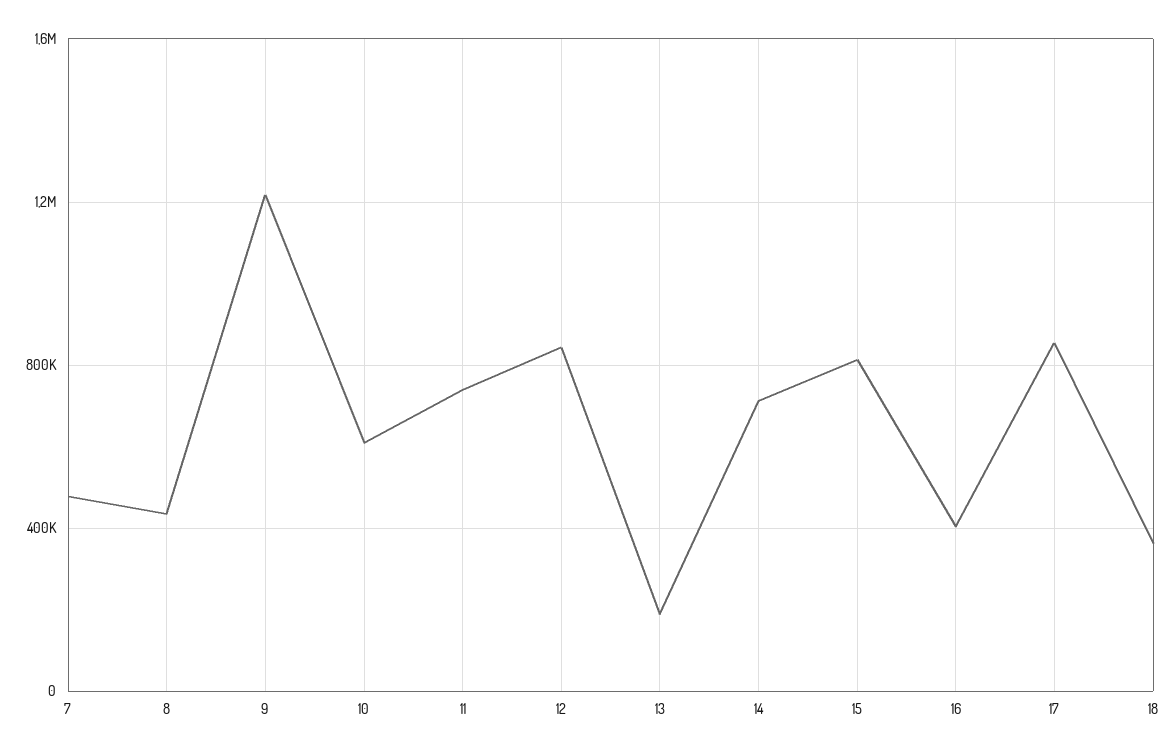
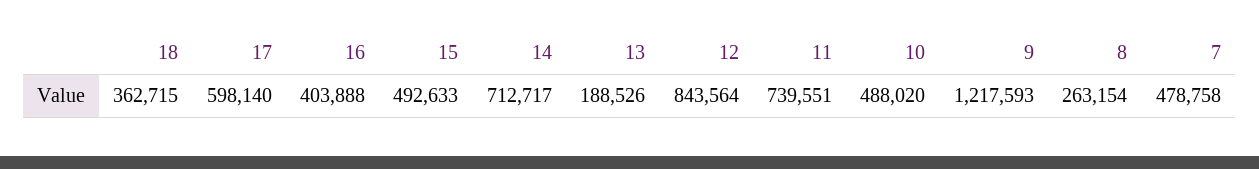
  {
    "7": 478758,
-   "8": 450000,
+   "8": 263154,
    "9": 1217593,
-   "10": 600000,
+   "10": 488020,
    "11": 739551,
    "12": 843564,
    "13": 188526,
    "14": 712717,
-   "15": 800000,
+   "15": 492633,
    "16": 403888,
-   "17": 850000,
+   "17": 598140,
    "18": 362715
  }

